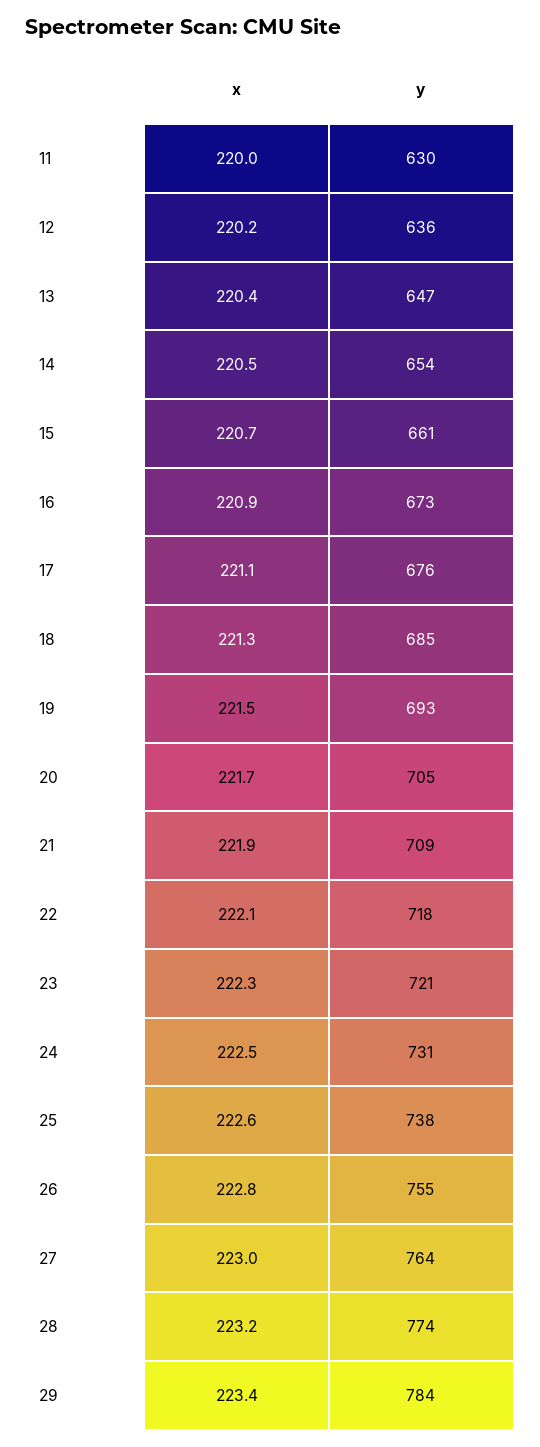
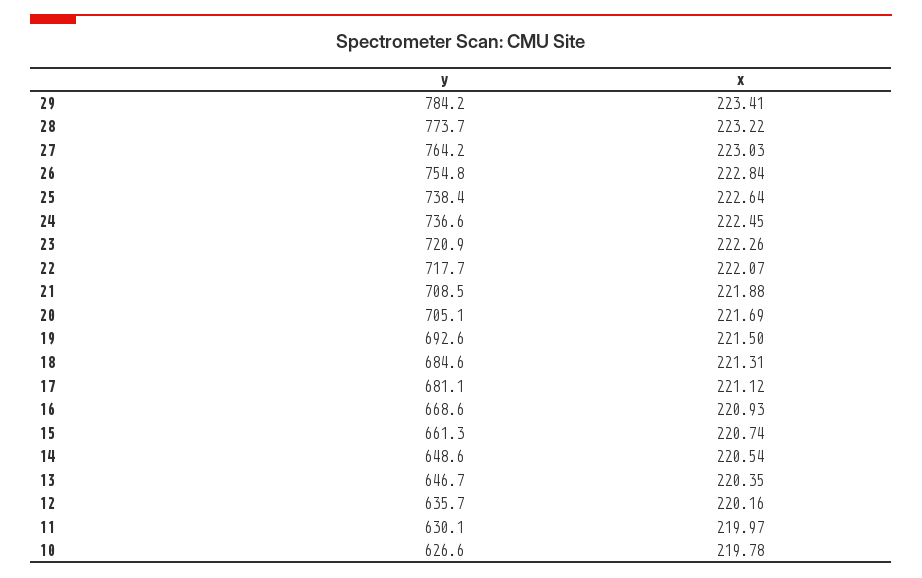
  {
    "x": {
      "11": 219.97,
      "12": 220.16,
      "13": 220.35,
      "14": 220.54,
      "15": 220.74,
      "16": 220.93,
      "17": 221.12,
      "18": 221.31,
      "19": 221.5,
      "20": 221.69,
      "21": 221.88,
      "22": 222.07,
      "23": 222.26,
      "24": 222.45,
      "25": 222.64,
      "26": 222.84,
      "27": 223.03,
      "28": 223.22,
-     "29": 223.41
+     "29": 223.41,
+     "10": 219.78
    },
    "y": {
      "11": 630.1,
      "12": 635.7,
      "13": 646.7,
-     "14": 654,
+     "14": 648.6,
      "15": 661.3,
-     "16": 673,
+     "16": 668.6,
-     "17": 676,
+     "17": 681.1,
      "18": 684.6,
      "19": 692.6,
      "20": 705.1,
      "21": 708.5,
      "22": 717.7,
      "23": 720.9,
-     "24": 731,
+     "24": 736.6,
      "25": 738.4,
      "26": 754.8,
      "27": 764.2,
      "28": 773.7,
-     "29": 784.2
+     "29": 784.2,
+     "10": 626.6
    }
  }

